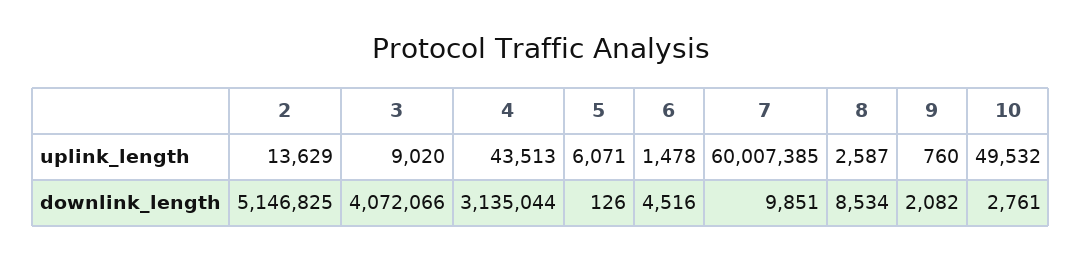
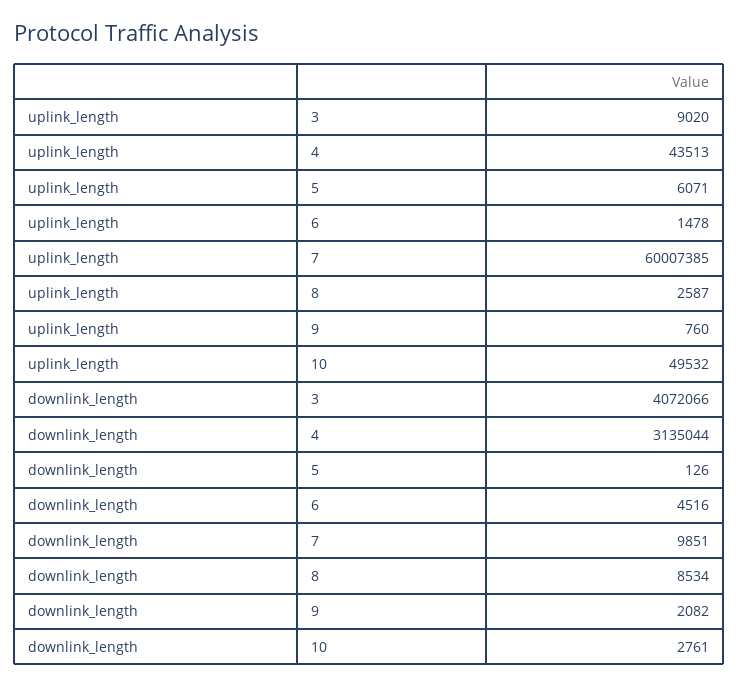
  {
-   "2": {
-     "uplink_length": 13629,
-     "downlink_length": 5146825
-   },
    "3": {
      "uplink_length": 9020,
      "downlink_length": 4072066
    },
    "4": {
      "uplink_length": 43513,
      "downlink_length": 3135044
    },
    "5": {
      "uplink_length": 6071,
      "downlink_length": 126
    },
    "6": {
      "uplink_length": 1478,
      "downlink_length": 4516
    },
    "7": {
      "uplink_length": 60007385,
      "downlink_length": 9851
    },
    "8": {
      "uplink_length": 2587,
      "downlink_length": 8534
    },
    "9": {
      "uplink_length": 760,
      "downlink_length": 2082
    },
    "10": {
      "uplink_length": 49532,
      "downlink_length": 2761
    }
  }

